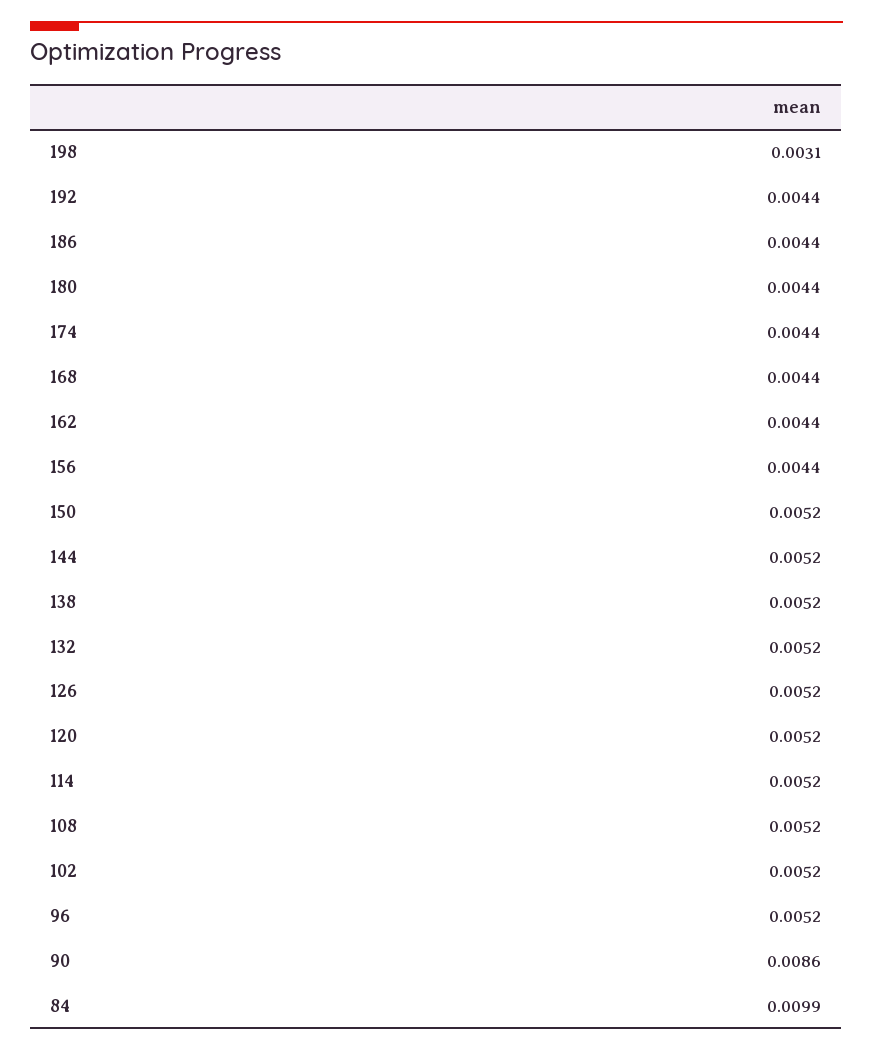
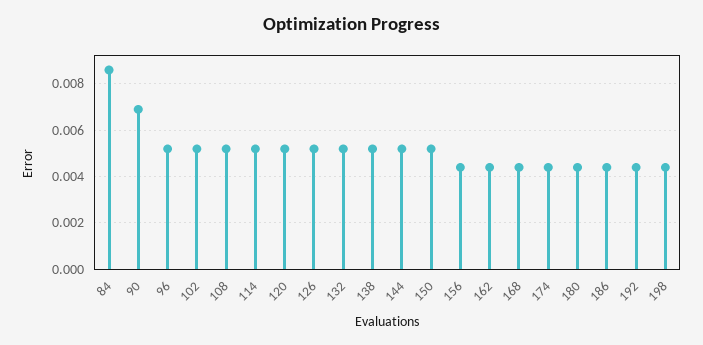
  {
-   "198": 0.0031,
+   "198": 0.0045,
    "192": 0.0044,
    "186": 0.0044,
    "180": 0.0044,
    "174": 0.0044,
    "168": 0.0044,
    "162": 0.0044,
    "156": 0.0044,
    "150": 0.0052,
    "144": 0.0052,
    "138": 0.0052,
    "132": 0.0052,
    "126": 0.0052,
    "120": 0.0052,
    "114": 0.0052,
    "108": 0.0052,
    "102": 0.0052,
    "96": 0.0052,
-   "90": 0.0086,
+   "90": 0.007,
-   "84": 0.0099
+   "84": 0.0085
  }

